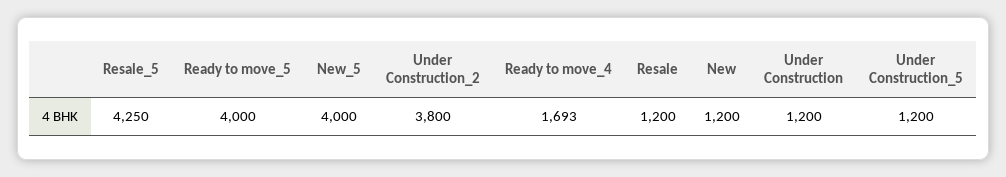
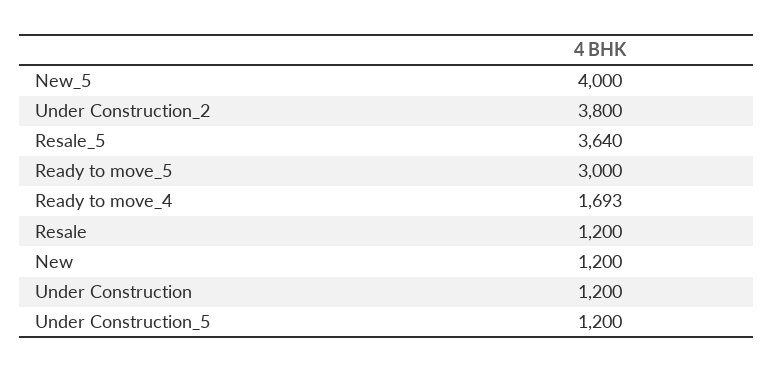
  {
-   "Resale_5": 4250,
+   "Resale_5": 3640,
-   "Ready to move_5": 4000,
+   "Ready to move_5": 3000,
    "New_5": 4000,
    "Under Construction_2": 3800,
    "Ready to move_4": 1693,
    "Resale": 1200,
    "New": 1200,
    "Under Construction": 1200,
    "Under Construction_5": 1200
  }

